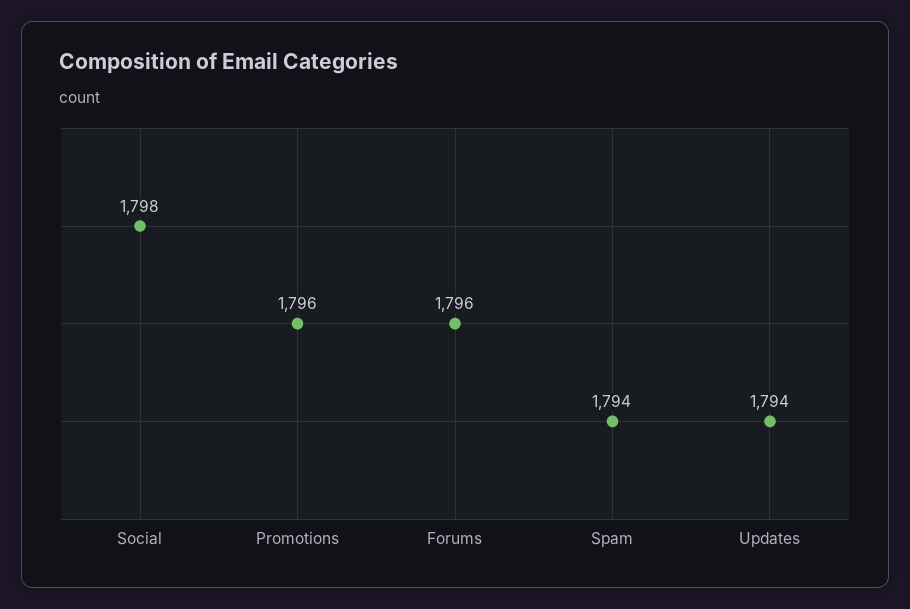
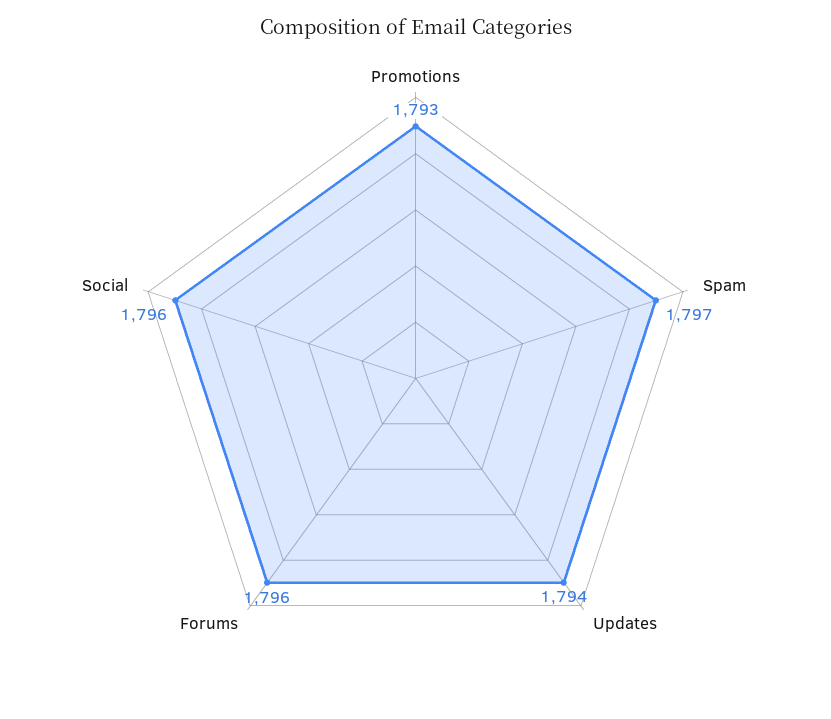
  {
-   "Social": 1798,
+   "Social": 1796,
-   "Promotions": 1796,
+   "Promotions": 1793,
    "Forums": 1796,
-   "Spam": 1794,
+   "Spam": 1797,
    "Updates": 1794
  }

